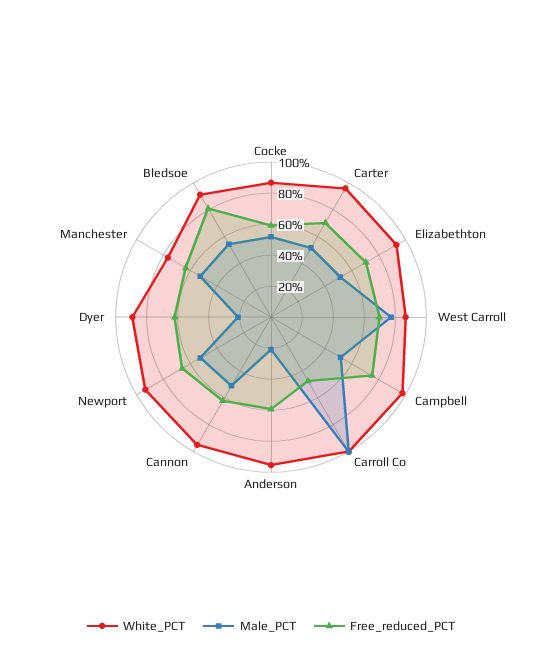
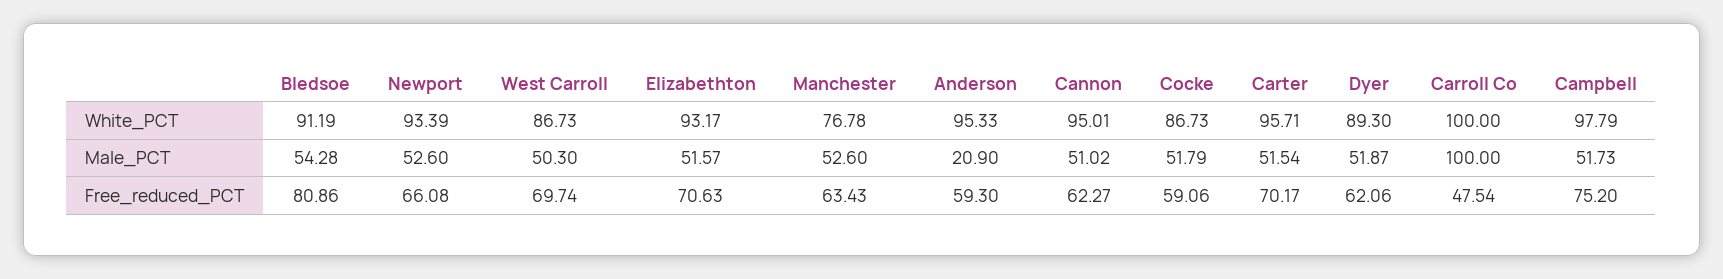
  {
    "White_PCT": {
      "Cocke": 86.73,
      "Carter": 95.71,
      "Elizabethton": 93.17,
      "West Carroll": 86.73,
      "Campbell": 97.79,
      "Carroll Co": 100,
      "Anderson": 95.33,
      "Cannon": 95.01,
      "Newport": 93.39,
      "Dyer": 89.3,
      "Manchester": 76.78,
      "Bledsoe": 91.19
    },
    "Male_PCT": {
      "Cocke": 51.79,
      "Carter": 51.54,
      "Elizabethton": 51.57,
-     "West Carroll": 80,
+     "West Carroll": 50.3,
      "Campbell": 51.73,
      "Carroll Co": 100,
      "Anderson": 20.9,
      "Cannon": 51.02,
      "Newport": 52.6,
-     "Dyer": 20,
+     "Dyer": 51.87,
      "Manchester": 52.6,
      "Bledsoe": 54.28
    },
    "Free_reduced_PCT": {
      "Cocke": 59.06,
      "Carter": 70.17,
      "Elizabethton": 70.63,
      "West Carroll": 69.74,
      "Campbell": 75.2,
      "Carroll Co": 47.54,
      "Anderson": 59.3,
      "Cannon": 62.27,
      "Newport": 66.08,
      "Dyer": 62.06,
      "Manchester": 63.43,
      "Bledsoe": 80.86
    }
  }

